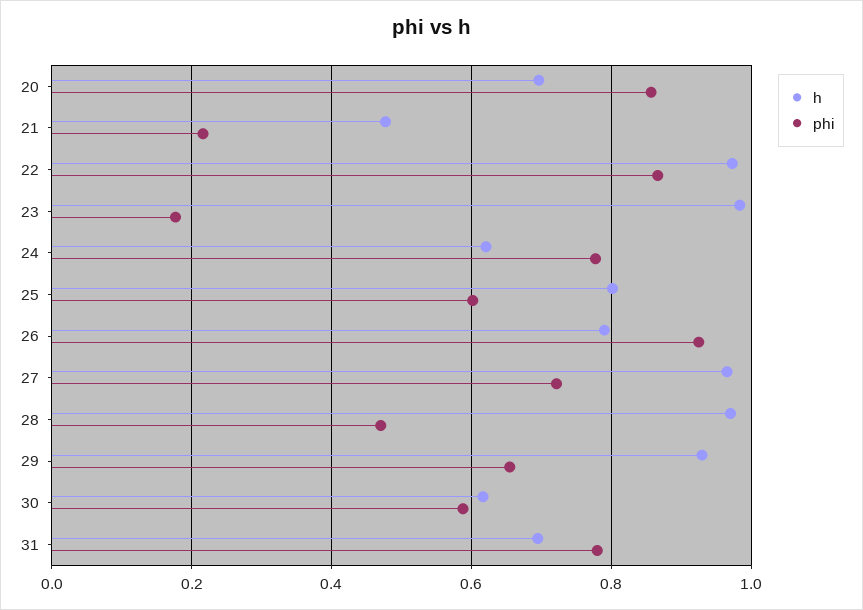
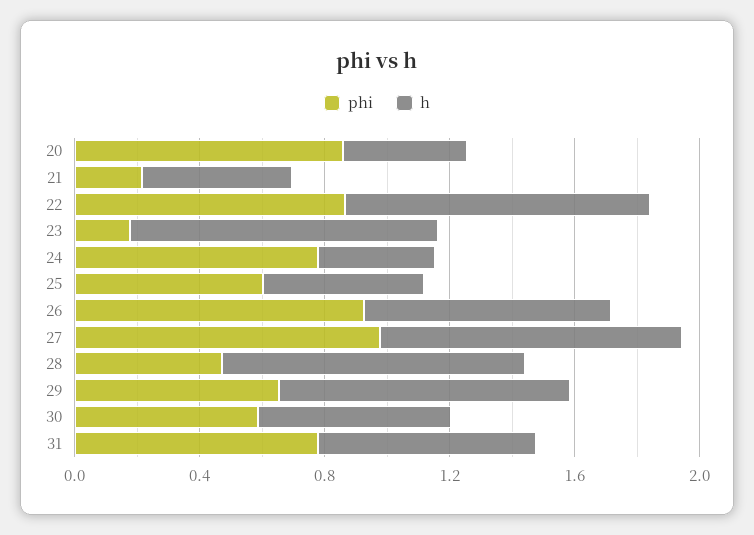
  {
    "h": {
-     "20": 0.7,
+     "20": 0.4,
      "21": 0.48,
      "22": 0.98,
      "23": 0.98,
-     "24": 0.62,
+     "24": 0.4,
-     "25": 0.8,
+     "25": 0.5,
      "26": 0.8,
      "27": 0.96,
      "28": 0.98,
      "29": 0.92,
      "30": 0.62,
      "31": 0.7
    },
    "phi": {
      "20": 0.86,
      "21": 0.22,
      "22": 0.86,
      "23": 0.18,
      "24": 0.78,
      "25": 0.6,
      "26": 0.92,
-     "27": 0.72,
+     "27": 1,
      "28": 0.48,
      "29": 0.66,
      "30": 0.58,
      "31": 0.78
    }
  }

